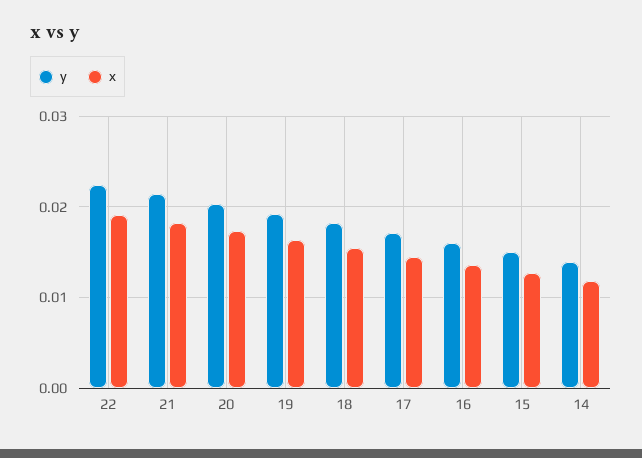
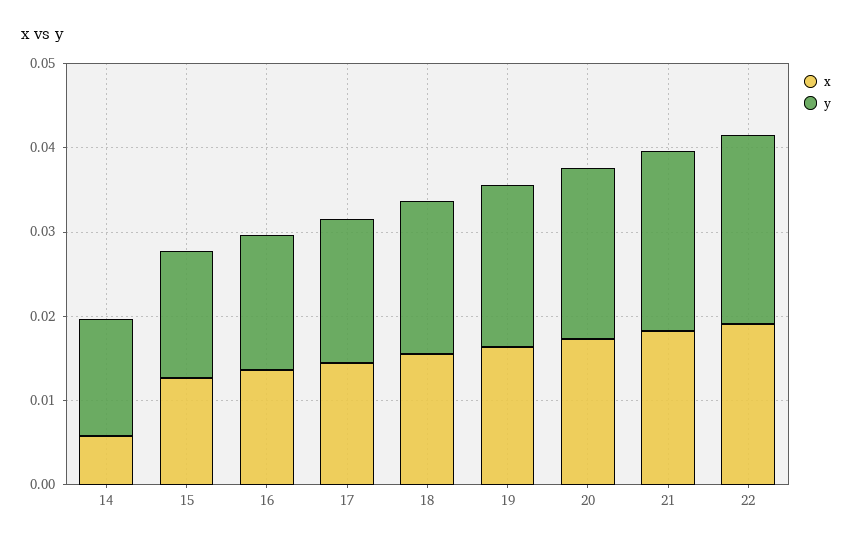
  {
    "y": {
      "22": 0.022,
      "21": 0.021,
      "20": 0.02,
      "19": 0.019,
      "18": 0.018,
      "17": 0.017,
      "16": 0.016,
      "15": 0.015,
      "14": 0.014
    },
    "x": {
      "22": 0.019,
      "21": 0.018,
      "20": 0.017,
      "19": 0.016,
      "18": 0.016,
      "17": 0.015,
      "16": 0.014,
      "15": 0.013,
-     "14": 0.012
+     "14": 0.006
    }
  }

